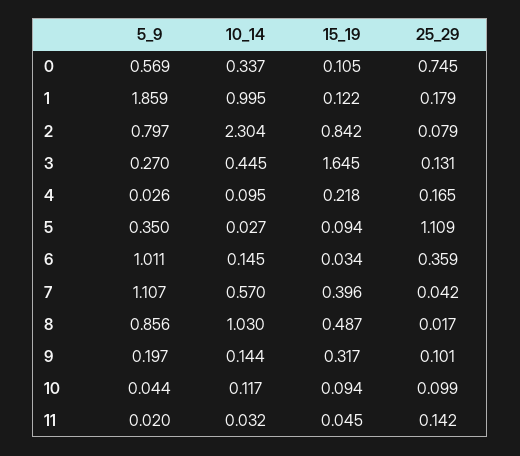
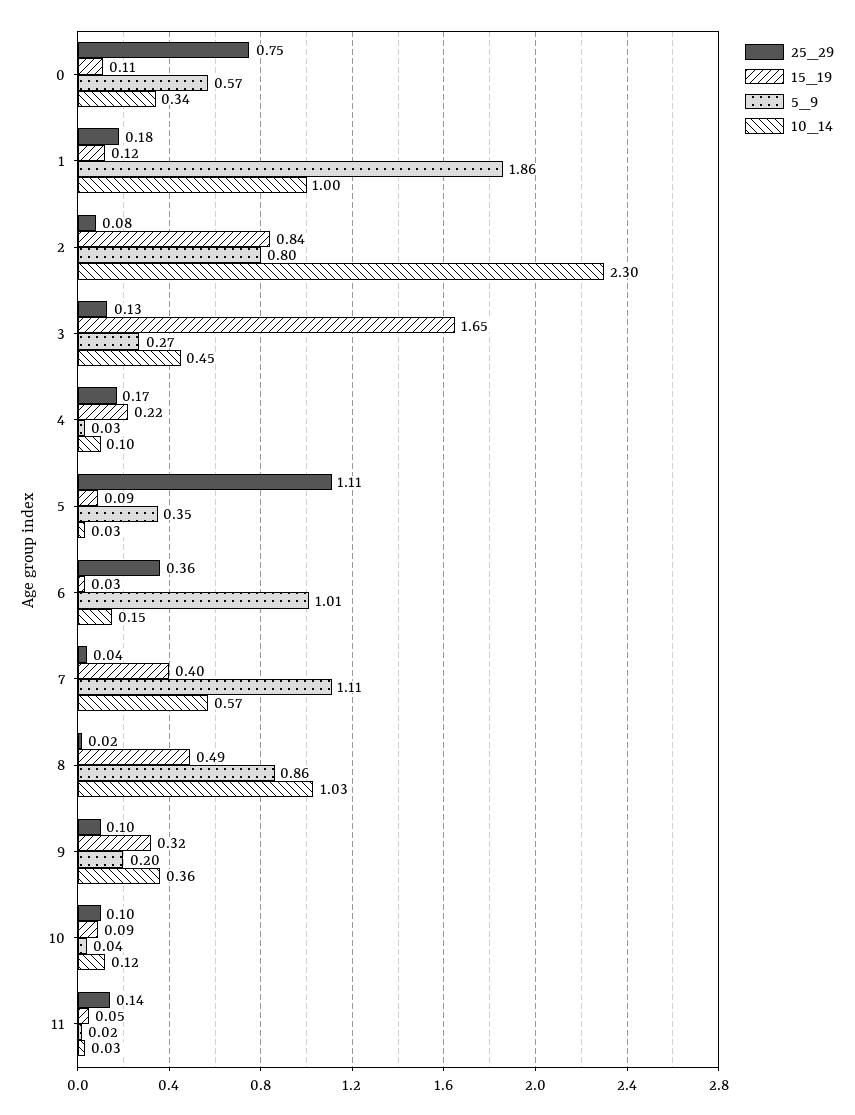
  {
    "5_9": {
      "0": 0.569,
      "1": 1.859,
      "2": 0.797,
      "3": 0.27,
      "4": 0.026,
      "5": 0.35,
      "6": 1.011,
      "7": 1.107,
      "8": 0.856,
      "9": 0.197,
      "10": 0.044,
      "11": 0.02
    },
    "10_14": {
      "0": 0.337,
      "1": 0.995,
      "2": 2.304,
      "3": 0.445,
      "4": 0.095,
      "5": 0.027,
      "6": 0.145,
      "7": 0.57,
      "8": 1.03,
-     "9": 0.144,
+     "9": 0.36,
      "10": 0.117,
      "11": 0.032
    },
    "15_19": {
      "0": 0.105,
      "1": 0.122,
      "2": 0.842,
      "3": 1.645,
      "4": 0.218,
      "5": 0.094,
      "6": 0.034,
      "7": 0.396,
      "8": 0.487,
      "9": 0.317,
      "10": 0.094,
      "11": 0.045
    },
    "25_29": {
      "0": 0.745,
      "1": 0.179,
      "2": 0.079,
      "3": 0.131,
      "4": 0.165,
      "5": 1.109,
      "6": 0.359,
      "7": 0.042,
      "8": 0.017,
      "9": 0.101,
      "10": 0.099,
      "11": 0.142
    }
  }

